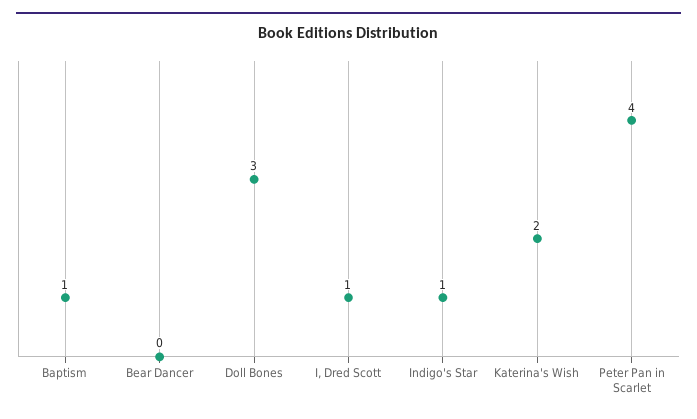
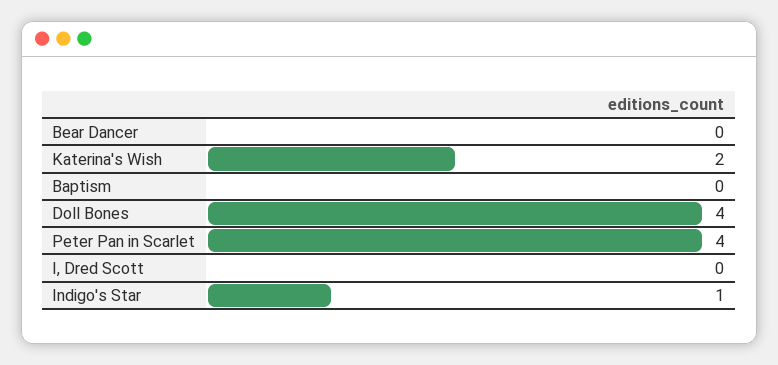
  {
-   "Baptism": 1,
+   "Baptism": 0,
    "Bear Dancer": 0,
-   "Doll Bones": 3,
+   "Doll Bones": 4,
-   "I, Dred Scott": 1,
+   "I, Dred Scott": 0,
    "Indigo's Star": 1,
    "Katerina's Wish": 2,
    "Peter Pan in Scarlet": 4
  }

